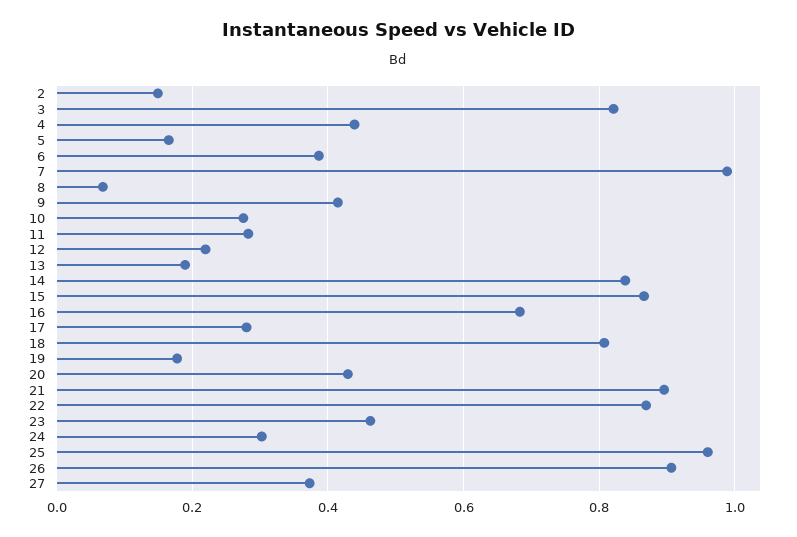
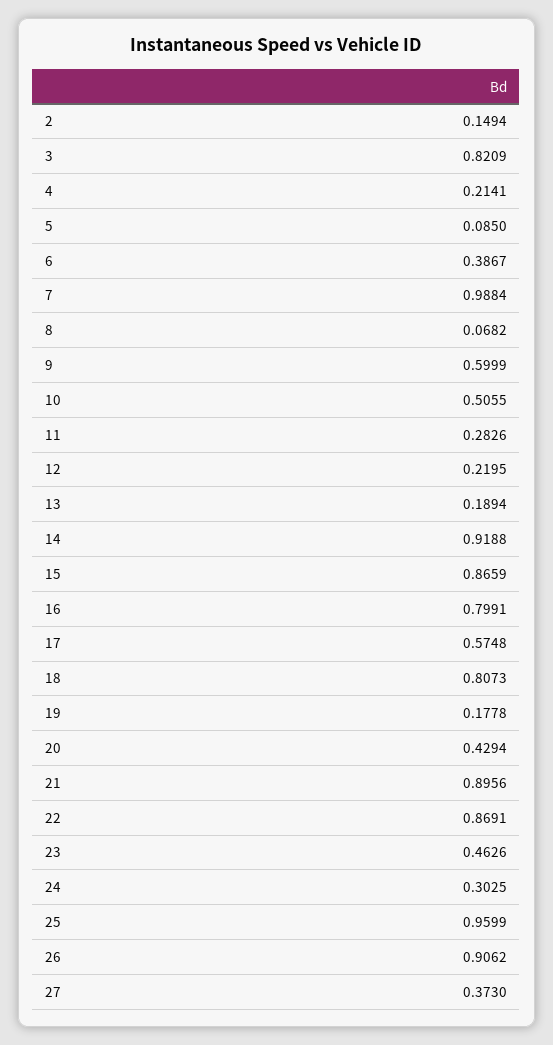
  {
    "2": 0.1494,
    "3": 0.8209,
-   "4": 0.44,
+   "4": 0.2141,
-   "5": 0.16,
+   "5": 0.085,
    "6": 0.3867,
    "7": 0.9884,
    "8": 0.0682,
-   "9": 0.42,
+   "9": 0.5999,
-   "10": 0.28,
+   "10": 0.5055,
    "11": 0.2826,
    "12": 0.2195,
    "13": 0.1894,
-   "14": 0.84,
+   "14": 0.9188,
    "15": 0.8659,
-   "16": 0.68,
+   "16": 0.7991,
-   "17": 0.28,
+   "17": 0.5748,
    "18": 0.8073,
    "19": 0.1778,
    "20": 0.4294,
    "21": 0.8956,
    "22": 0.8691,
    "23": 0.4626,
    "24": 0.3025,
    "25": 0.9599,
    "26": 0.9062,
    "27": 0.373
  }

